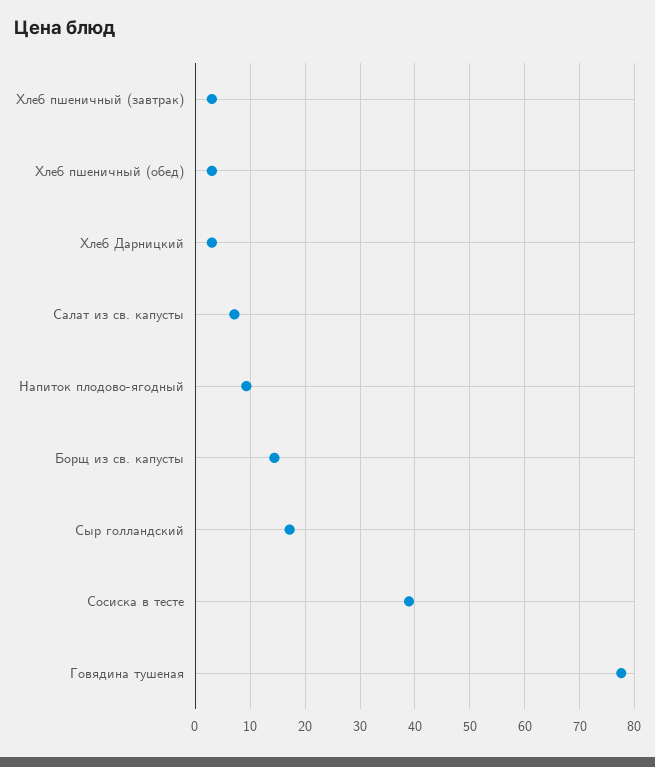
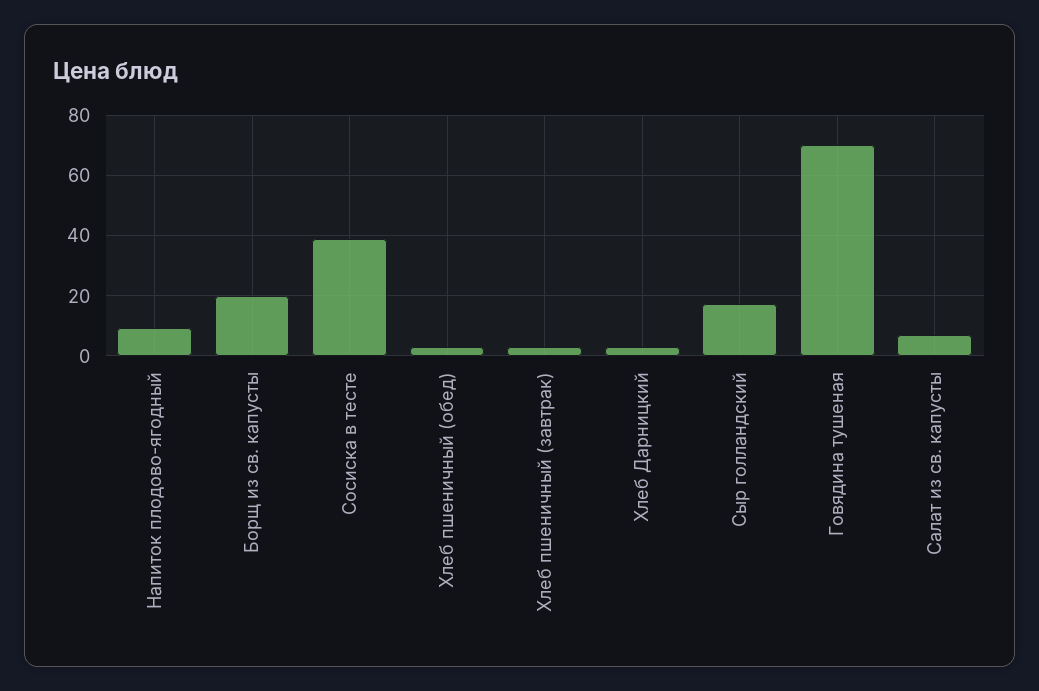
  {
    "Хлеб пшеничный (завтрак)": 4,
    "Хлеб пшеничный (обед)": 4,
    "Хлеб Дарницкий": 4,
    "Салат из св. капусты": 8,
    "Напиток плодово-ягодный": 10,
-   "Борщ из св. капусты": 14,
+   "Борщ из св. капусты": 20,
    "Сыр голландский": 18,
    "Сосиска в тесте": 38,
-   "Говядина тушеная": 78
+   "Говядина тушеная": 70
  }

